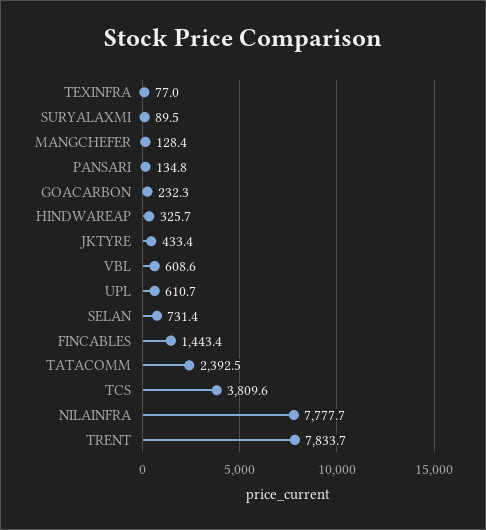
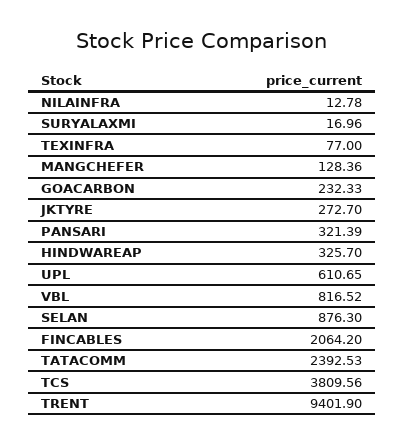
  {
    "TEXINFRA": 77,
-   "SURYALAXMI": 89.5,
+   "SURYALAXMI": 16.96,
    "MANGCHEFER": 128.36,
-   "PANSARI": 134.8,
+   "PANSARI": 321.39,
    "GOACARBON": 232.33,
    "HINDWAREAP": 325.7,
-   "JKTYRE": 433.4,
+   "JKTYRE": 272.7,
-   "VBL": 608.6,
+   "VBL": 816.52,
    "UPL": 610.65,
-   "SELAN": 731.4,
+   "SELAN": 876.3,
-   "FINCABLES": 1443.4,
+   "FINCABLES": 2064.2,
    "TATACOMM": 2392.53,
    "TCS": 3809.56,
-   "NILAINFRA": 7777.7,
+   "NILAINFRA": 12.78,
-   "TRENT": 7833.7
+   "TRENT": 9401.9
  }

